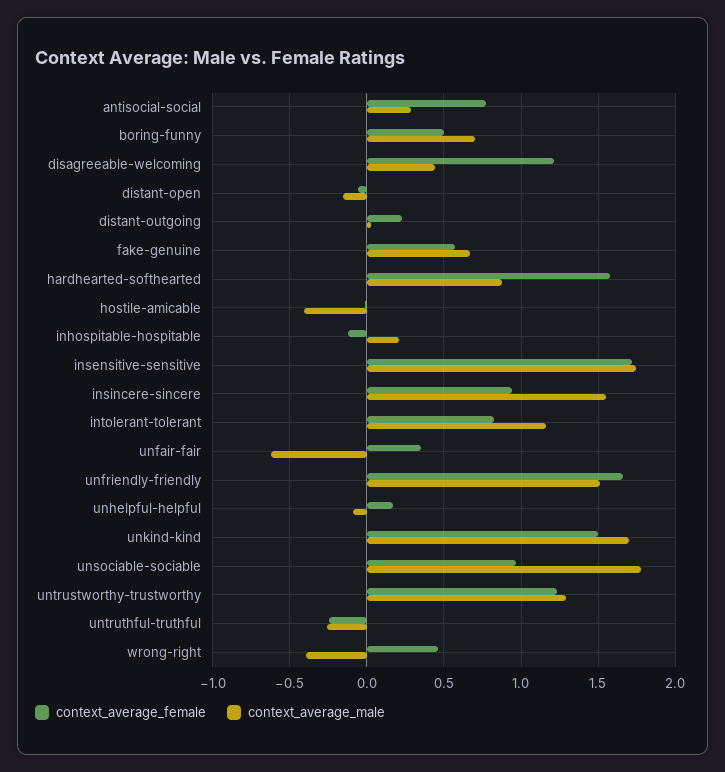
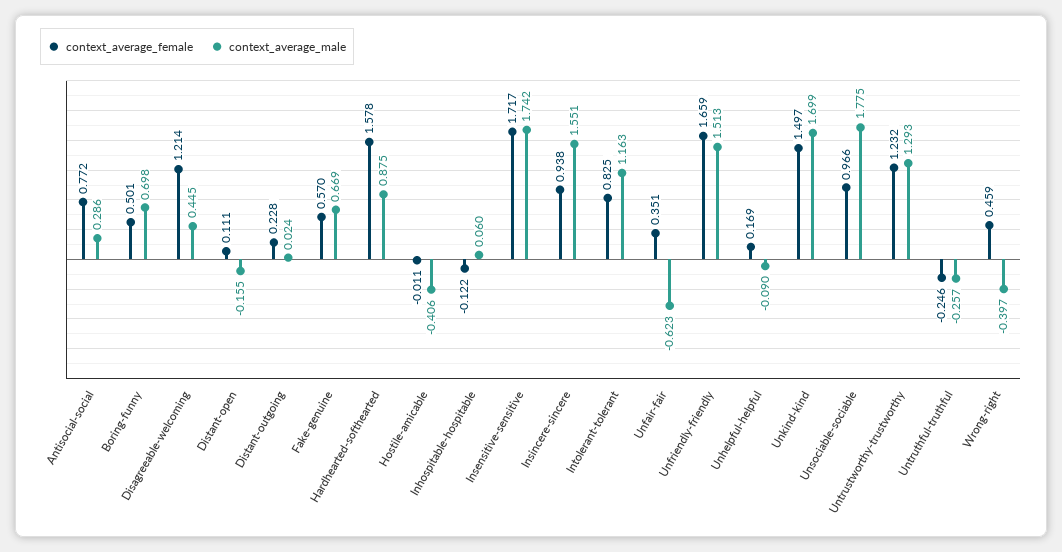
  {
    "context_average_female": {
      "antisocial-social": 0.772,
      "boring-funny": 0.501,
      "disagreeable-welcoming": 1.214,
-     "distant-open": -0.05,
+     "distant-open": 0.111,
      "distant-outgoing": 0.228,
      "fake-genuine": 0.57,
      "hardhearted-softhearted": 1.578,
      "hostile-amicable": -0.011,
      "inhospitable-hospitable": -0.122,
      "insensitive-sensitive": 1.717,
      "insincere-sincere": 0.938,
      "intolerant-tolerant": 0.825,
      "unfair-fair": 0.351,
      "unfriendly-friendly": 1.659,
      "unhelpful-helpful": 0.169,
      "unkind-kind": 1.497,
      "unsociable-sociable": 0.966,
      "untrustworthy-trustworthy": 1.232,
      "untruthful-truthful": -0.246,
      "wrong-right": 0.459
    },
    "context_average_male": {
      "antisocial-social": 0.286,
      "boring-funny": 0.698,
      "disagreeable-welcoming": 0.445,
      "distant-open": -0.155,
      "distant-outgoing": 0.024,
      "fake-genuine": 0.669,
      "hardhearted-softhearted": 0.875,
      "hostile-amicable": -0.406,
-     "inhospitable-hospitable": 0.2,
+     "inhospitable-hospitable": 0.06,
      "insensitive-sensitive": 1.742,
      "insincere-sincere": 1.551,
      "intolerant-tolerant": 1.163,
      "unfair-fair": -0.623,
      "unfriendly-friendly": 1.513,
      "unhelpful-helpful": -0.09,
      "unkind-kind": 1.699,
      "unsociable-sociable": 1.775,
      "untrustworthy-trustworthy": 1.293,
      "untruthful-truthful": -0.257,
      "wrong-right": -0.397
    }
  }

